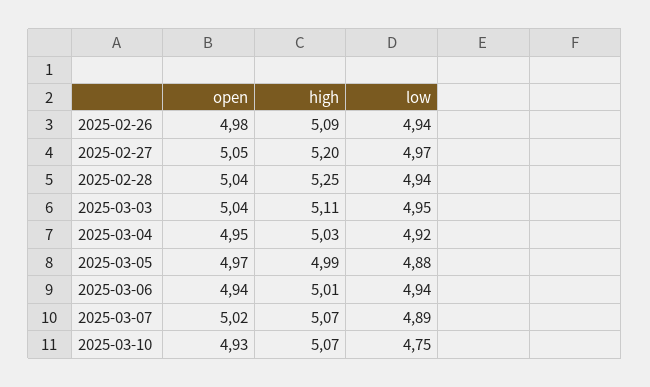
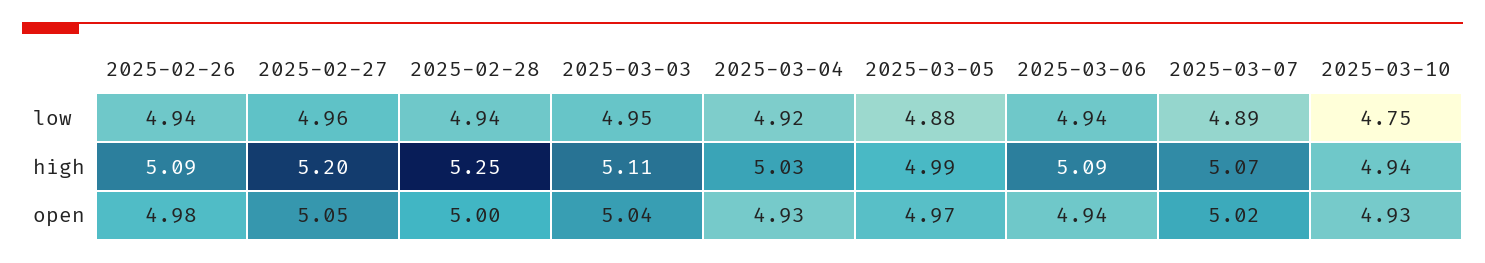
  {
    "open": {
      "2025-02-26": 4.98,
      "2025-02-27": 5.05,
-     "2025-02-28": 5.04,
+     "2025-02-28": 5,
      "2025-03-03": 5.04,
-     "2025-03-04": 4.95,
+     "2025-03-04": 4.93,
      "2025-03-05": 4.97,
      "2025-03-06": 4.94,
      "2025-03-07": 5.02,
      "2025-03-10": 4.93
    },
    "high": {
      "2025-02-26": 5.09,
      "2025-02-27": 5.2,
      "2025-02-28": 5.25,
      "2025-03-03": 5.11,
      "2025-03-04": 5.03,
      "2025-03-05": 4.99,
-     "2025-03-06": 5.01,
+     "2025-03-06": 5.09,
      "2025-03-07": 5.07,
-     "2025-03-10": 5.07
+     "2025-03-10": 4.94
    },
    "low": {
      "2025-02-26": 4.94,
-     "2025-02-27": 4.97,
+     "2025-02-27": 4.96,
      "2025-02-28": 4.94,
      "2025-03-03": 4.95,
      "2025-03-04": 4.92,
      "2025-03-05": 4.88,
      "2025-03-06": 4.94,
      "2025-03-07": 4.89,
      "2025-03-10": 4.75
    }
  }

